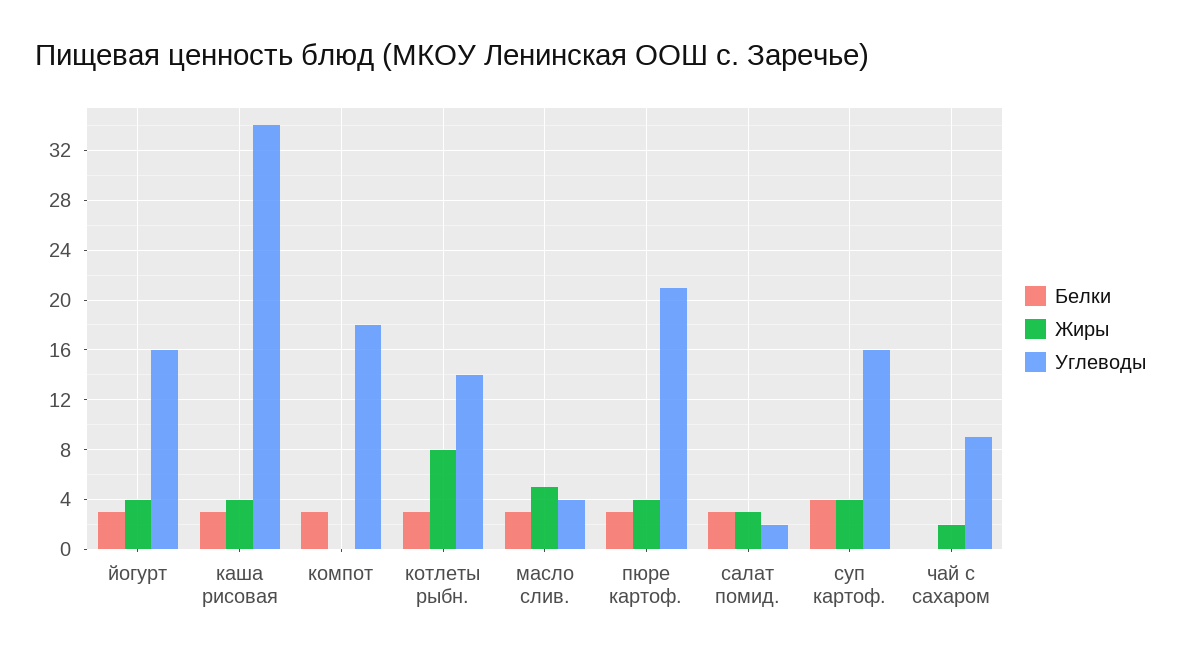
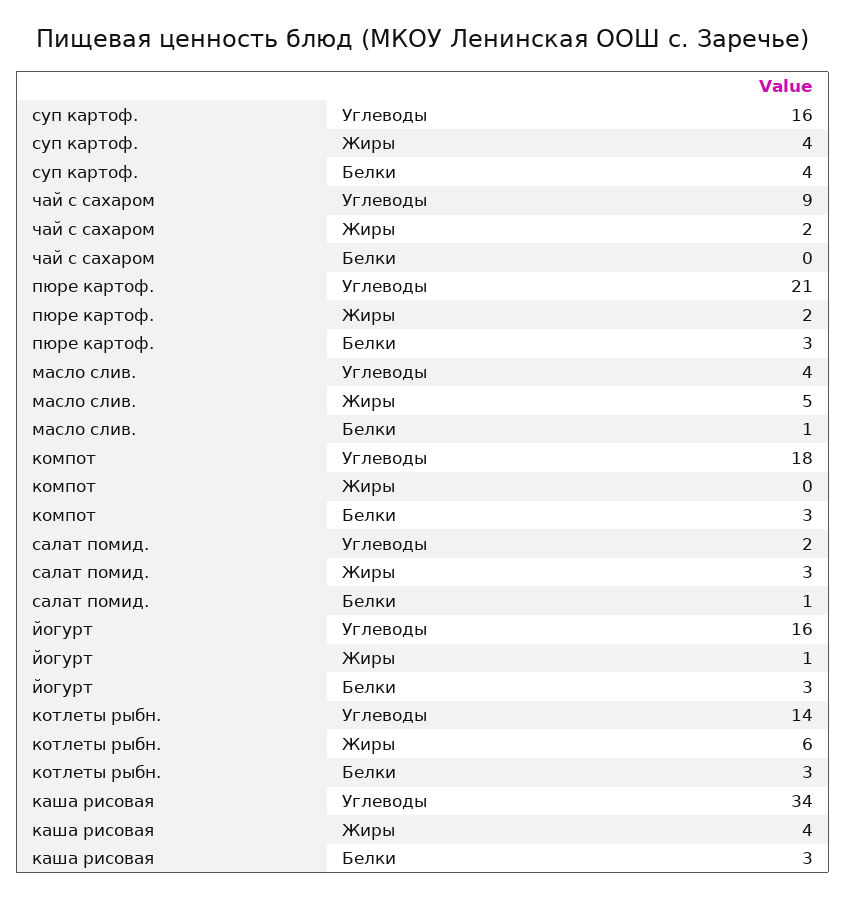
  {
    "Белки": {
      "йогурт": 3,
      "каша рисовая": 3,
      "компот": 3,
      "котлеты рыбн.": 3,
-     "масло слив.": 3,
+     "масло слив.": 1,
      "пюре картоф.": 3,
-     "салат помид.": 3,
+     "салат помид.": 1,
      "суп картоф.": 4,
      "чай с сахаром": 0
    },
    "Жиры": {
-     "йогурт": 4,
+     "йогурт": 1,
      "каша рисовая": 4,
      "компот": 0,
-     "котлеты рыбн.": 8,
+     "котлеты рыбн.": 6,
      "масло слив.": 5,
-     "пюре картоф.": 4,
+     "пюре картоф.": 2,
      "салат помид.": 3,
      "суп картоф.": 4,
      "чай с сахаром": 2
    },
    "Углеводы": {
      "йогурт": 16,
      "каша рисовая": 34,
      "компот": 18,
      "котлеты рыбн.": 14,
      "масло слив.": 4,
      "пюре картоф.": 21,
      "салат помид.": 2,
      "суп картоф.": 16,
      "чай с сахаром": 9
    }
  }

